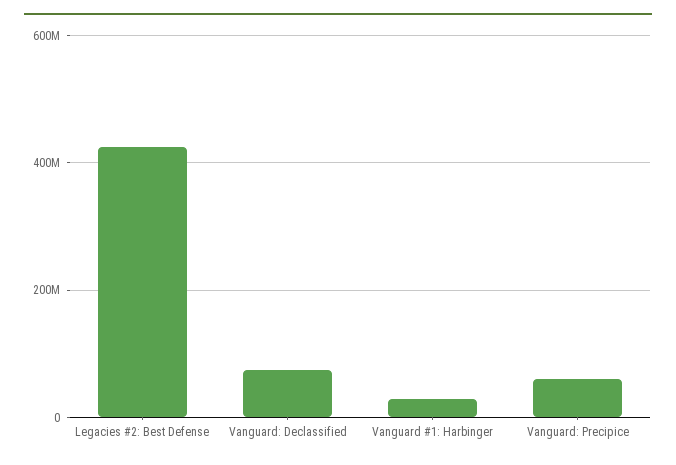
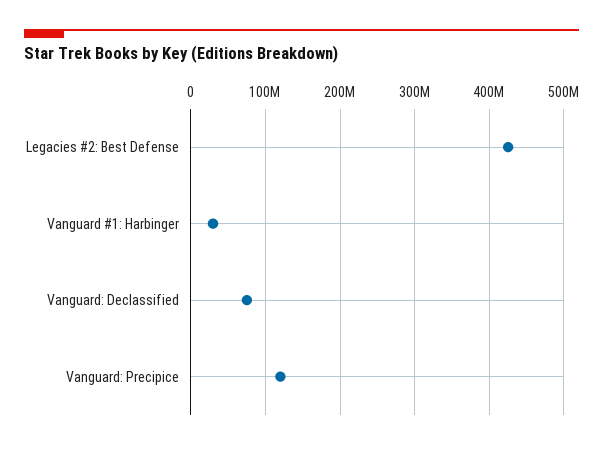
  {
    "Legacies #2: Best Defense": 430000000,
    "Vanguard: Declassified": 80000000,
    "Vanguard #1: Harbinger": 30000000,
-   "Vanguard: Precipice": 60000000
+   "Vanguard: Precipice": 120000000
  }

